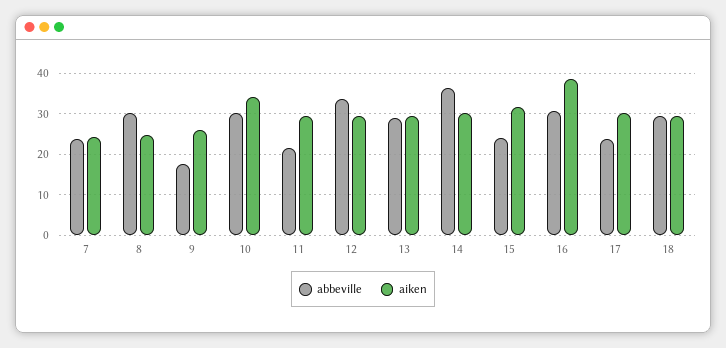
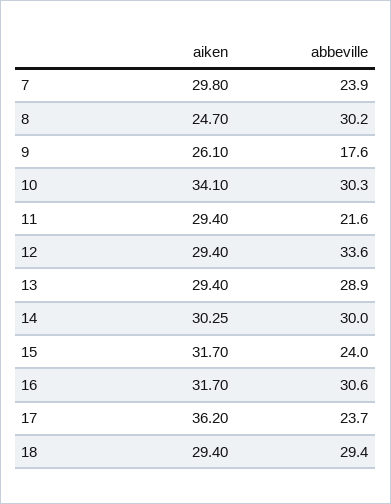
  {
    "abbeville": {
      "7": 23.9,
      "8": 30.2,
      "9": 17.6,
      "10": 30.3,
      "11": 21.6,
      "12": 33.6,
      "13": 28.9,
-     "14": 36,
+     "14": 30,
      "15": 24,
      "16": 30.6,
      "17": 23.7,
      "18": 29.4
    },
    "aiken": {
-     "7": 24,
+     "7": 29.8,
      "8": 24.7,
      "9": 26.1,
      "10": 34.1,
      "11": 29.4,
      "12": 29.4,
      "13": 29.4,
      "14": 30.25,
      "15": 31.7,
-     "16": 38,
+     "16": 31.7,
-     "17": 30,
+     "17": 36.2,
      "18": 29.4
    }
  }

